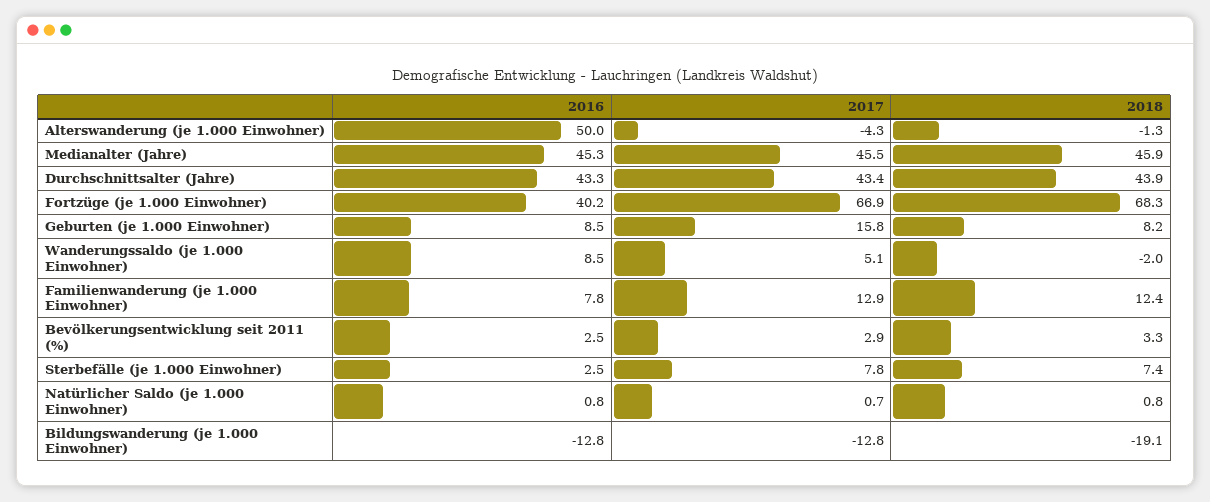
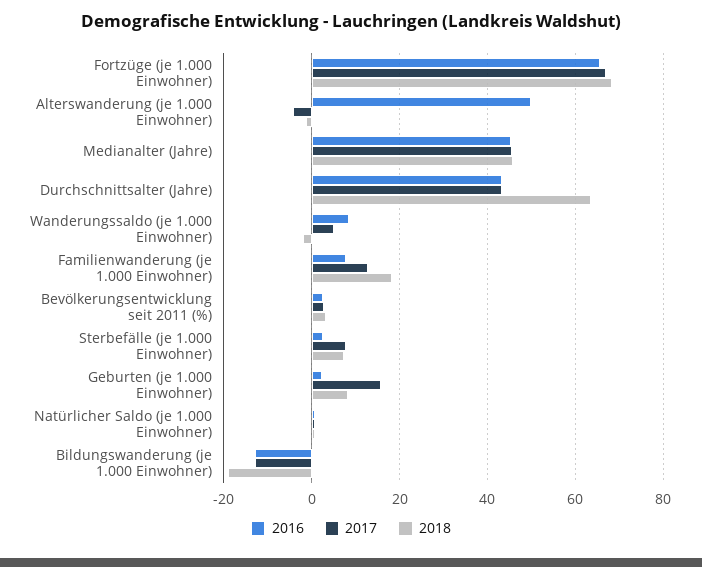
  {
    "2016": {
      "Alterswanderung (je 1.000 Einwohner)": 50,
      "Medianalter (Jahre)": 45.3,
      "Durchschnittsalter (Jahre)": 43.3,
-     "Fortzüge (je 1.000 Einwohner)": 40.2,
+     "Fortzüge (je 1.000 Einwohner)": 66,
-     "Geburten (je 1.000 Einwohner)": 8.5,
+     "Geburten (je 1.000 Einwohner)": 2,
      "Wanderungssaldo (je 1.000 Einwohner)": 8.5,
      "Familienwanderung (je 1.000 Einwohner)": 7.8,
      "Bevölkerungsentwicklung seit 2011 (%)": 2.5,
      "Sterbefälle (je 1.000 Einwohner)": 2.5,
      "Natürlicher Saldo (je 1.000 Einwohner)": 0.8,
      "Bildungswanderung (je 1.000 Einwohner)": -12.8
    },
    "2017": {
      "Alterswanderung (je 1.000 Einwohner)": -4.3,
      "Medianalter (Jahre)": 45.5,
      "Durchschnittsalter (Jahre)": 43.4,
      "Fortzüge (je 1.000 Einwohner)": 66.9,
      "Geburten (je 1.000 Einwohner)": 15.8,
      "Wanderungssaldo (je 1.000 Einwohner)": 5.1,
      "Familienwanderung (je 1.000 Einwohner)": 12.9,
      "Bevölkerungsentwicklung seit 2011 (%)": 2.9,
      "Sterbefälle (je 1.000 Einwohner)": 7.8,
      "Natürlicher Saldo (je 1.000 Einwohner)": 0.7,
      "Bildungswanderung (je 1.000 Einwohner)": -12.8
    },
    "2018": {
      "Alterswanderung (je 1.000 Einwohner)": -1.3,
      "Medianalter (Jahre)": 45.9,
-     "Durchschnittsalter (Jahre)": 43.9,
+     "Durchschnittsalter (Jahre)": 64,
      "Fortzüge (je 1.000 Einwohner)": 68.3,
      "Geburten (je 1.000 Einwohner)": 8.2,
      "Wanderungssaldo (je 1.000 Einwohner)": -2,
-     "Familienwanderung (je 1.000 Einwohner)": 12.4,
+     "Familienwanderung (je 1.000 Einwohner)": 18,
      "Bevölkerungsentwicklung seit 2011 (%)": 3.3,
      "Sterbefälle (je 1.000 Einwohner)": 7.4,
      "Natürlicher Saldo (je 1.000 Einwohner)": 0.8,
      "Bildungswanderung (je 1.000 Einwohner)": -19.1
    }
  }

